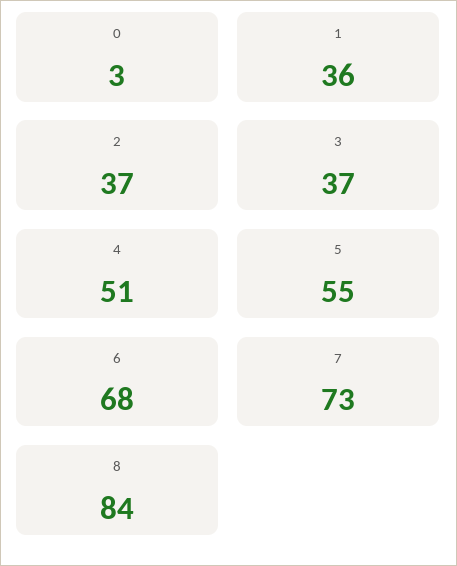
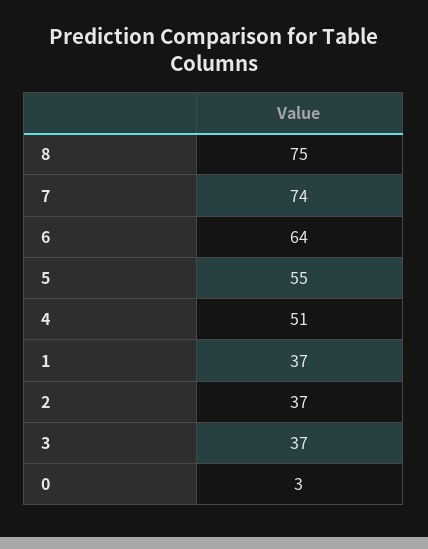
  {
    "0": 3,
-   "1": 36,
+   "1": 37,
    "2": 37,
    "3": 37,
    "4": 51,
    "5": 55,
-   "6": 68,
+   "6": 64,
-   "7": 73,
+   "7": 74,
-   "8": 84
+   "8": 75
  }

